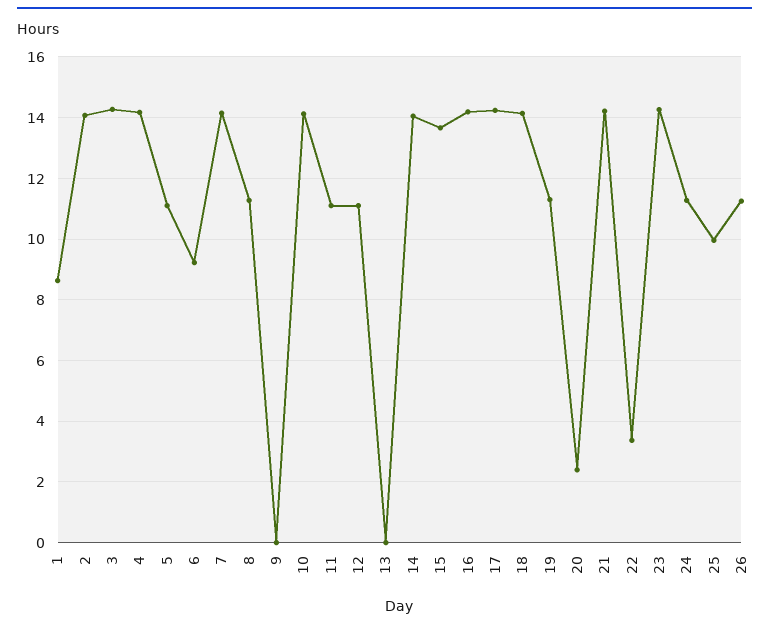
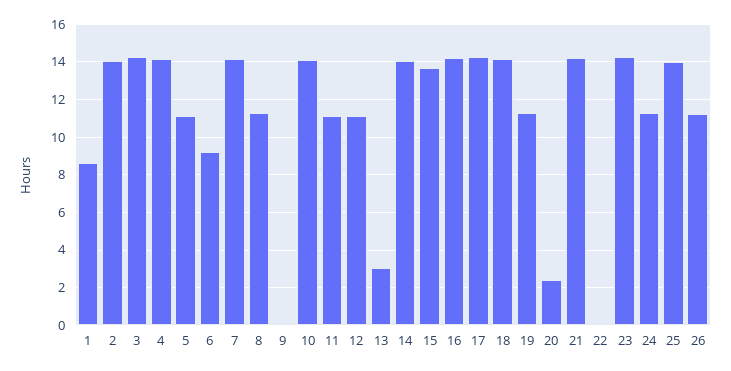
  {
    "1": 8.6,
    "2": 14,
    "3": 14.2,
    "4": 14.2,
    "5": 11.2,
    "6": 9.2,
    "7": 14.2,
    "8": 11.2,
    "9": 0,
    "10": 14.2,
    "11": 11.2,
    "12": 11.2,
-   "13": 0,
+   "13": 3,
    "14": 14,
    "15": 13.6,
    "16": 14.2,
    "17": 14.2,
    "18": 14.2,
    "19": 11.4,
    "20": 2.4,
    "21": 14.2,
-   "22": 3.4,
+   "22": 0,
    "23": 14.2,
    "24": 11.2,
-   "25": 10,
+   "25": 14,
    "26": 11.2
  }

